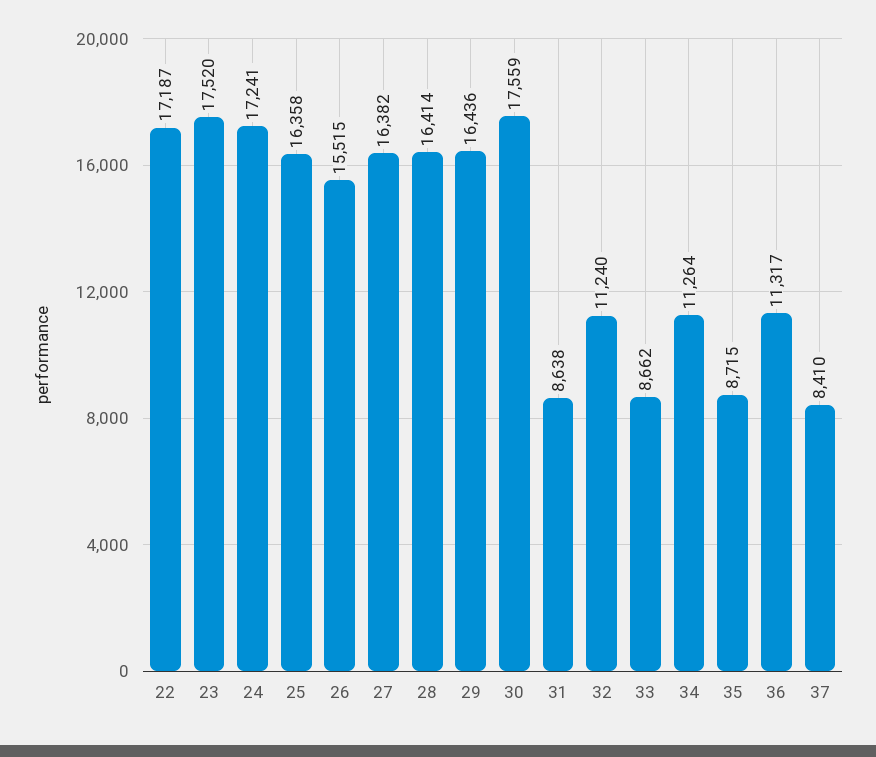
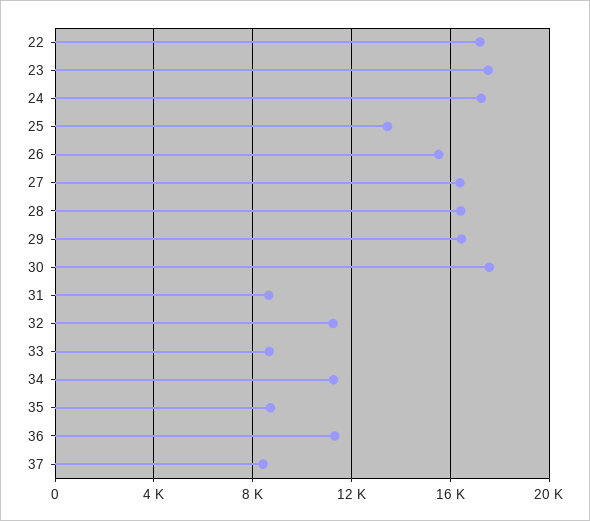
  {
    "22": 17187,
    "23": 17520,
    "24": 17241,
-   "25": 16358,
+   "25": 13500,
    "26": 15515,
    "27": 16382,
    "28": 16414,
    "29": 16436,
    "30": 17559,
    "31": 8638,
    "32": 11240,
    "33": 8662,
    "34": 11264,
    "35": 8715,
    "36": 11317,
    "37": 8410
  }

